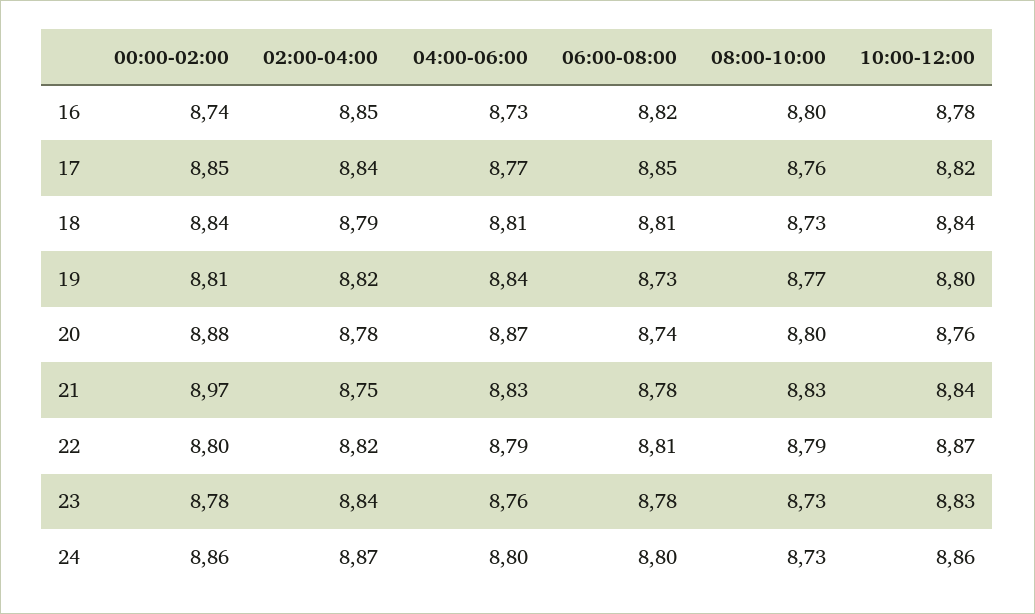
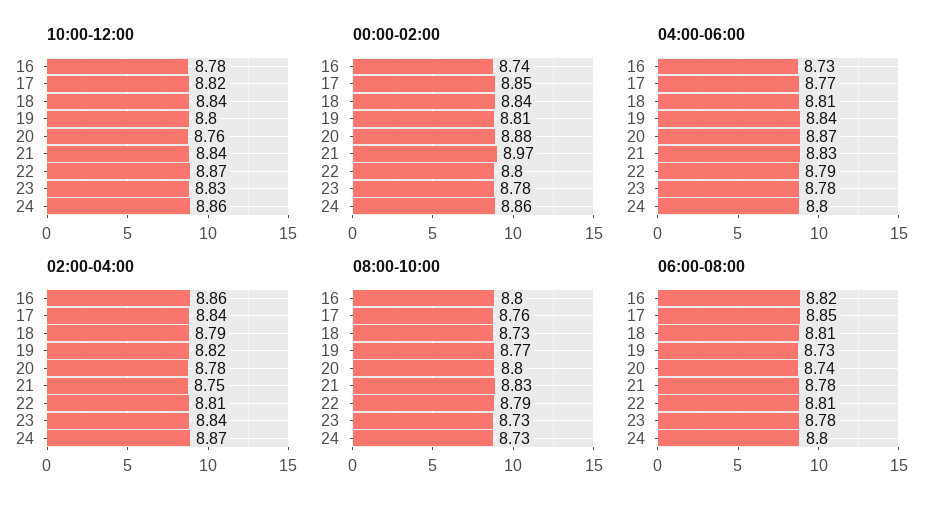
  {
    "00:00-02:00": {
      "16": 8.74,
      "17": 8.85,
      "18": 8.84,
      "19": 8.81,
      "20": 8.88,
      "21": 8.97,
      "22": 8.8,
      "23": 8.78,
      "24": 8.86
    },
    "02:00-04:00": {
-     "16": 8.85,
+     "16": 8.86,
      "17": 8.84,
      "18": 8.79,
      "19": 8.82,
      "20": 8.78,
      "21": 8.75,
-     "22": 8.82,
+     "22": 8.81,
      "23": 8.84,
      "24": 8.87
    },
    "04:00-06:00": {
      "16": 8.73,
      "17": 8.77,
      "18": 8.81,
      "19": 8.84,
      "20": 8.87,
      "21": 8.83,
      "22": 8.79,
-     "23": 8.76,
+     "23": 8.78,
      "24": 8.8
    },
    "06:00-08:00": {
      "16": 8.82,
      "17": 8.85,
      "18": 8.81,
      "19": 8.73,
      "20": 8.74,
      "21": 8.78,
      "22": 8.81,
      "23": 8.78,
      "24": 8.8
    },
    "08:00-10:00": {
      "16": 8.8,
      "17": 8.76,
      "18": 8.73,
      "19": 8.77,
      "20": 8.8,
      "21": 8.83,
      "22": 8.79,
      "23": 8.73,
      "24": 8.73
    },
    "10:00-12:00": {
      "16": 8.78,
      "17": 8.82,
      "18": 8.84,
      "19": 8.8,
      "20": 8.76,
      "21": 8.84,
      "22": 8.87,
      "23": 8.83,
      "24": 8.86
    }
  }

